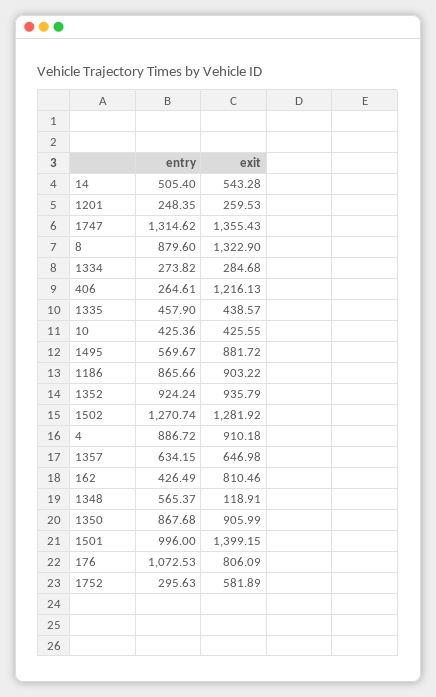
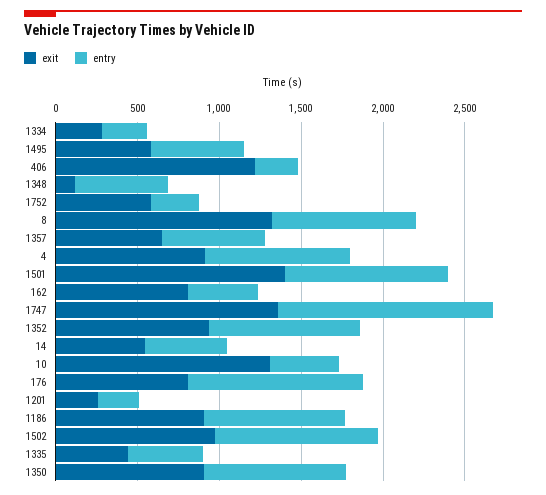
  {
    "entry": {
      "14": 505.4,
      "1201": 248.35,
      "1747": 1314.62,
      "8": 879.6,
      "1334": 273.82,
      "406": 264.61,
      "1335": 457.9,
      "10": 425.36,
      "1495": 569.67,
      "1186": 865.66,
      "1352": 924.24,
-     "1502": 1270.74,
+     "1502": 1000,
      "4": 886.72,
      "1357": 634.15,
      "162": 426.49,
      "1348": 565.37,
      "1350": 867.68,
      "1501": 996,
      "176": 1072.53,
      "1752": 295.63
    },
    "exit": {
      "14": 543.28,
      "1201": 259.53,
      "1747": 1355.43,
      "8": 1322.9,
      "1334": 284.68,
      "406": 1216.13,
      "1335": 438.57,
-     "10": 425.55,
+     "10": 1300,
-     "1495": 881.72,
+     "1495": 600,
      "1186": 903.22,
      "1352": 935.79,
-     "1502": 1281.92,
+     "1502": 1000,
      "4": 910.18,
      "1357": 646.98,
      "162": 810.46,
      "1348": 118.91,
      "1350": 905.99,
      "1501": 1399.15,
      "176": 806.09,
      "1752": 581.89
    }
  }

